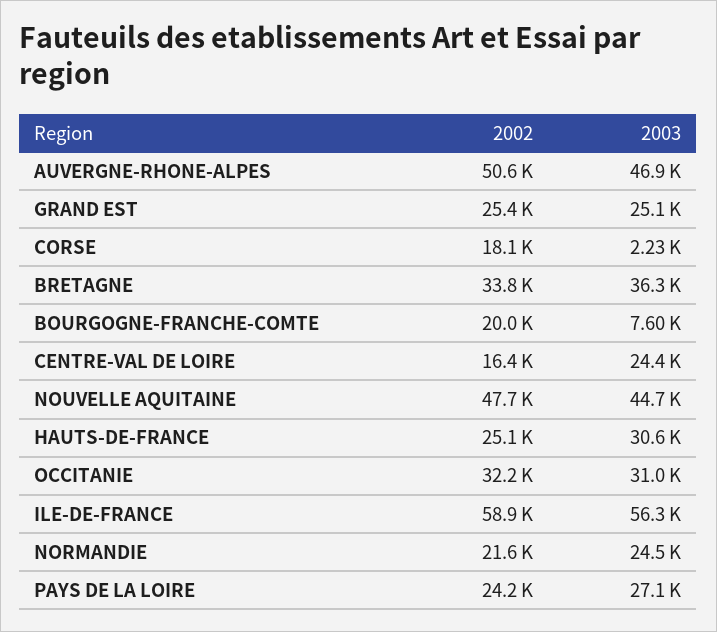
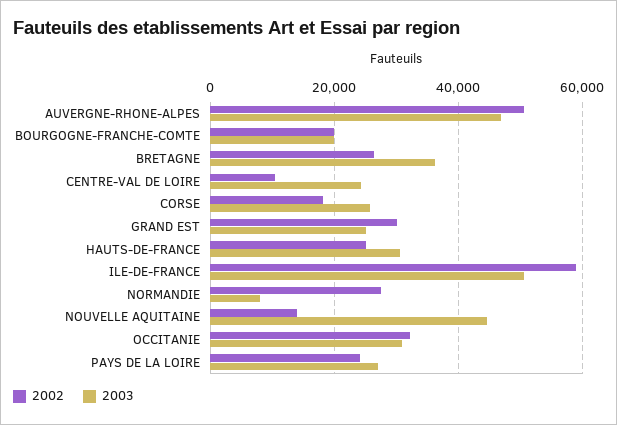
  {
    "2002": {
      "AUVERGNE-RHONE-ALPES": 50600,
-     "GRAND EST": 25400,
+     "GRAND EST": 30000,
      "CORSE": 18100,
-     "BRETAGNE": 33800,
+     "BRETAGNE": 26000,
      "BOURGOGNE-FRANCHE-COMTE": 20000,
-     "CENTRE-VAL DE LOIRE": 16400,
+     "CENTRE-VAL DE LOIRE": 10000,
-     "NOUVELLE AQUITAINE": 47700,
+     "NOUVELLE AQUITAINE": 14000,
      "HAUTS-DE-FRANCE": 25100,
      "OCCITANIE": 32200,
      "ILE-DE-FRANCE": 58900,
-     "NORMANDIE": 21600,
+     "NORMANDIE": 28000,
      "PAYS DE LA LOIRE": 24200
    },
    "2003": {
      "AUVERGNE-RHONE-ALPES": 46900,
      "GRAND EST": 25100,
-     "CORSE": 2230,
+     "CORSE": 26000,
      "BRETAGNE": 36300,
-     "BOURGOGNE-FRANCHE-COMTE": 7600,
+     "BOURGOGNE-FRANCHE-COMTE": 20000,
      "CENTRE-VAL DE LOIRE": 24400,
      "NOUVELLE AQUITAINE": 44700,
      "HAUTS-DE-FRANCE": 30600,
      "OCCITANIE": 31000,
-     "ILE-DE-FRANCE": 56300,
+     "ILE-DE-FRANCE": 50000,
-     "NORMANDIE": 24500,
+     "NORMANDIE": 8000,
      "PAYS DE LA LOIRE": 27100
    }
  }

